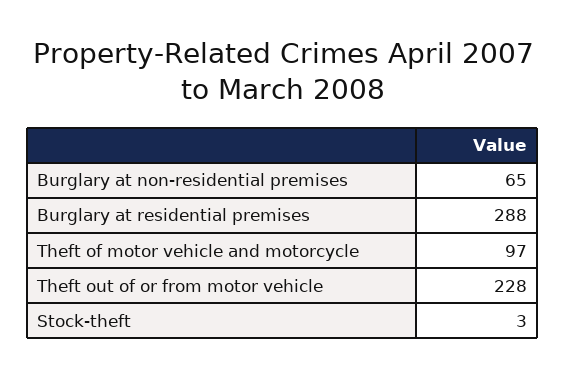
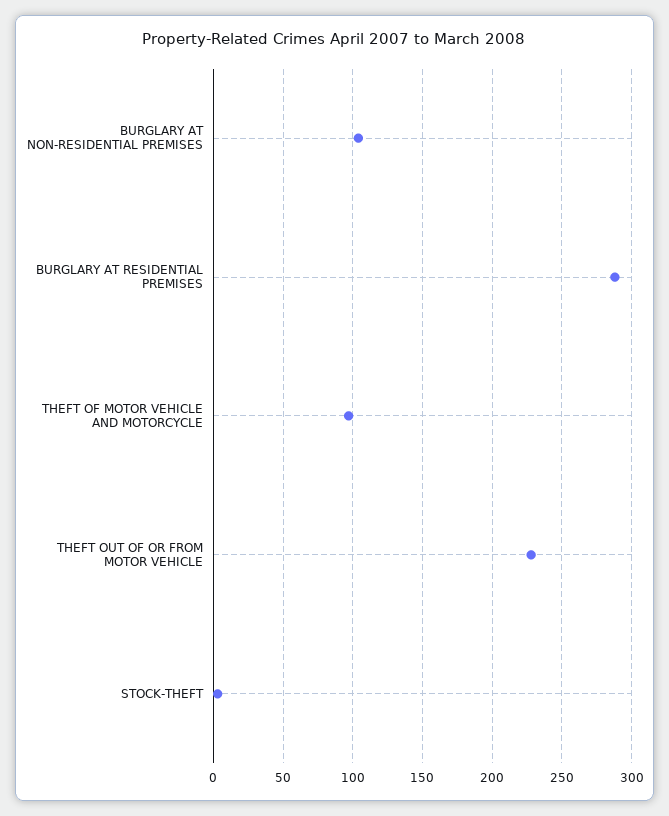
  {
-   "Burglary at non-residential premises": 65,
+   "Burglary at non-residential premises": 105,
    "Burglary at residential premises": 288,
    "Theft of motor vehicle and motorcycle": 97,
    "Theft out of or from motor vehicle": 228,
    "Stock-theft": 3
  }

